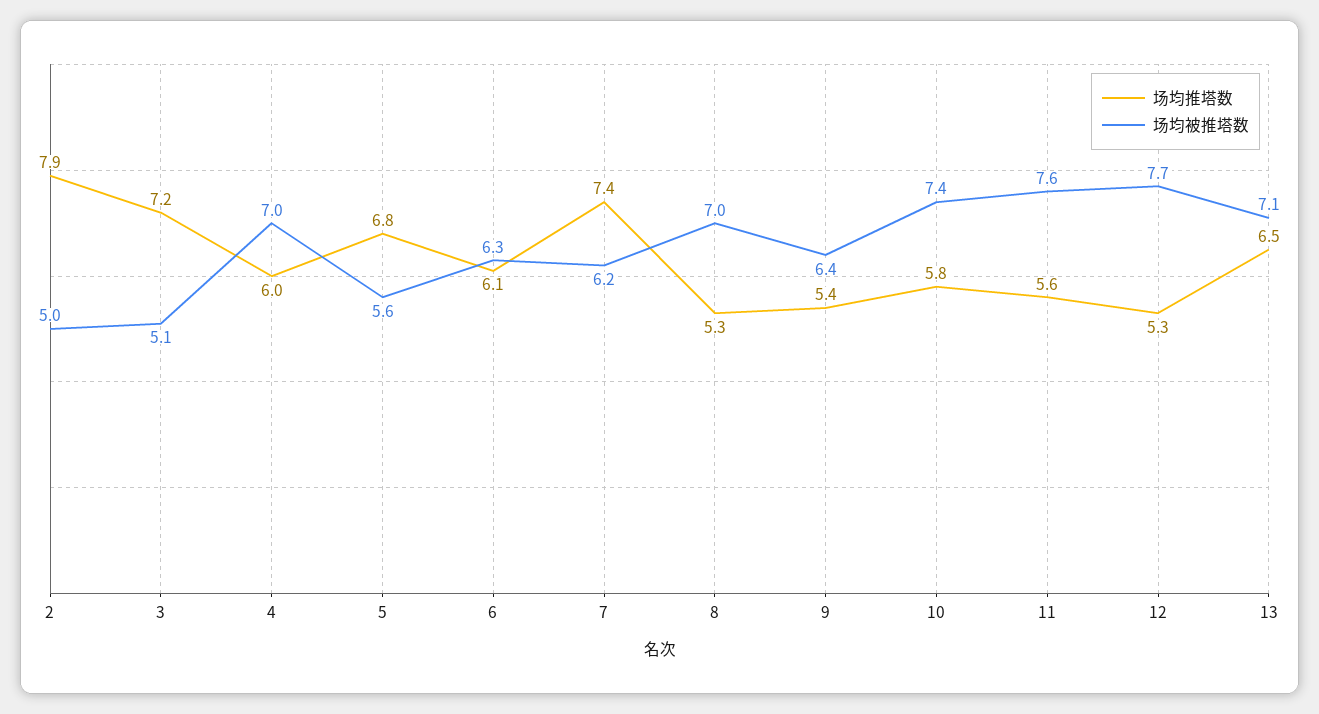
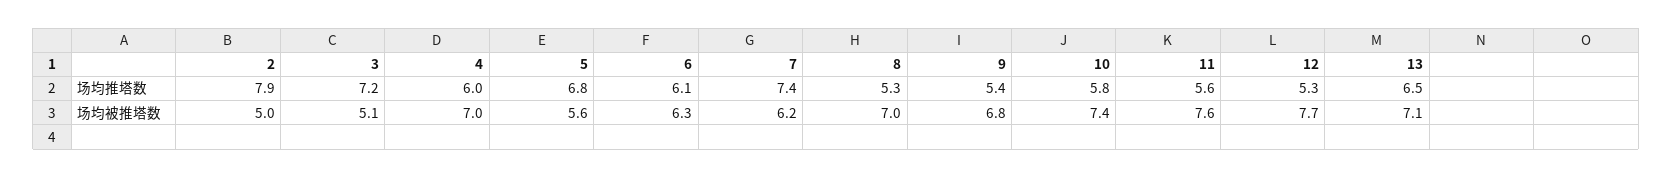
  {
    "场均推塔数": {
      "2": 7.9,
      "3": 7.2,
      "4": 6,
      "5": 6.8,
      "6": 6.1,
      "7": 7.4,
      "8": 5.3,
      "9": 5.4,
      "10": 5.8,
      "11": 5.6,
      "12": 5.3,
      "13": 6.5
    },
    "场均被推塔数": {
      "2": 5,
      "3": 5.1,
      "4": 7,
      "5": 5.6,
      "6": 6.3,
      "7": 6.2,
      "8": 7,
-     "9": 6.4,
+     "9": 6.8,
      "10": 7.4,
      "11": 7.6,
      "12": 7.7,
      "13": 7.1
    }
  }

